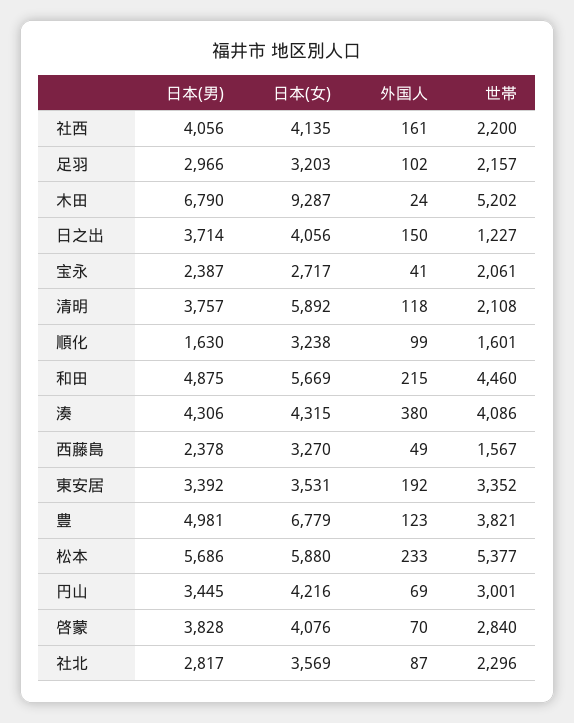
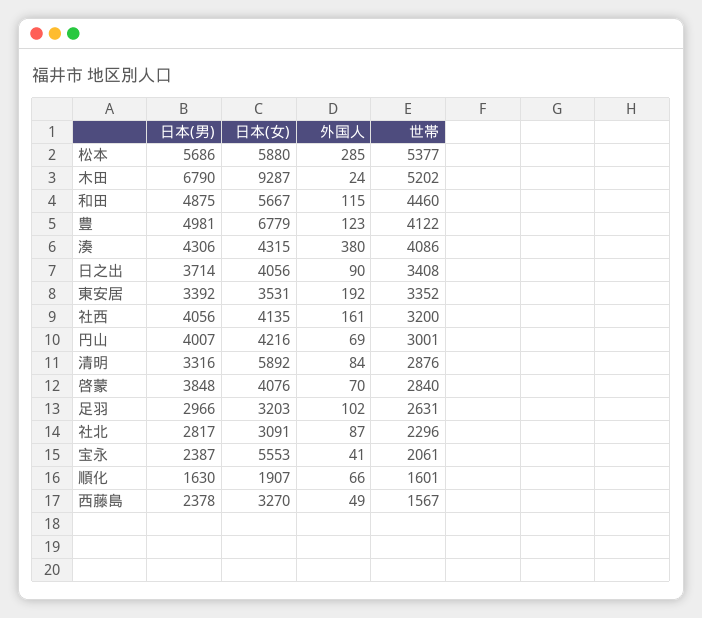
  {
    "日本(男)": {
      "社西": 4056,
      "足羽": 2966,
      "木田": 6790,
      "日之出": 3714,
      "宝永": 2387,
-     "清明": 3757,
+     "清明": 3316,
      "順化": 1630,
      "和田": 4875,
      "湊": 4306,
      "西藤島": 2378,
      "東安居": 3392,
      "豊": 4981,
      "松本": 5686,
-     "円山": 3445,
+     "円山": 4007,
-     "啓蒙": 3828,
+     "啓蒙": 3848,
      "社北": 2817
    },
    "日本(女)": {
      "社西": 4135,
      "足羽": 3203,
      "木田": 9287,
      "日之出": 4056,
-     "宝永": 2717,
+     "宝永": 5553,
      "清明": 5892,
-     "順化": 3238,
+     "順化": 1907,
-     "和田": 5669,
+     "和田": 5667,
      "湊": 4315,
      "西藤島": 3270,
      "東安居": 3531,
      "豊": 6779,
      "松本": 5880,
      "円山": 4216,
      "啓蒙": 4076,
-     "社北": 3569
+     "社北": 3091
    },
    "外国人": {
      "社西": 161,
      "足羽": 102,
      "木田": 24,
-     "日之出": 150,
+     "日之出": 90,
      "宝永": 41,
-     "清明": 118,
+     "清明": 84,
-     "順化": 99,
+     "順化": 66,
-     "和田": 215,
+     "和田": 115,
      "湊": 380,
      "西藤島": 49,
      "東安居": 192,
      "豊": 123,
-     "松本": 233,
+     "松本": 285,
      "円山": 69,
      "啓蒙": 70,
      "社北": 87
    },
    "世帯": {
-     "社西": 2200,
+     "社西": 3200,
-     "足羽": 2157,
+     "足羽": 2631,
      "木田": 5202,
-     "日之出": 1227,
+     "日之出": 3408,
      "宝永": 2061,
-     "清明": 2108,
+     "清明": 2876,
      "順化": 1601,
      "和田": 4460,
      "湊": 4086,
      "西藤島": 1567,
      "東安居": 3352,
-     "豊": 3821,
+     "豊": 4122,
      "松本": 5377,
      "円山": 3001,
      "啓蒙": 2840,
      "社北": 2296
    }
  }

